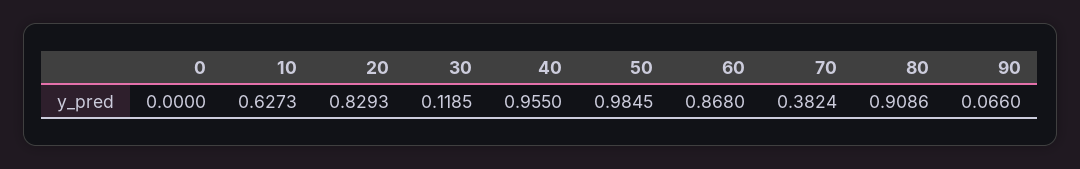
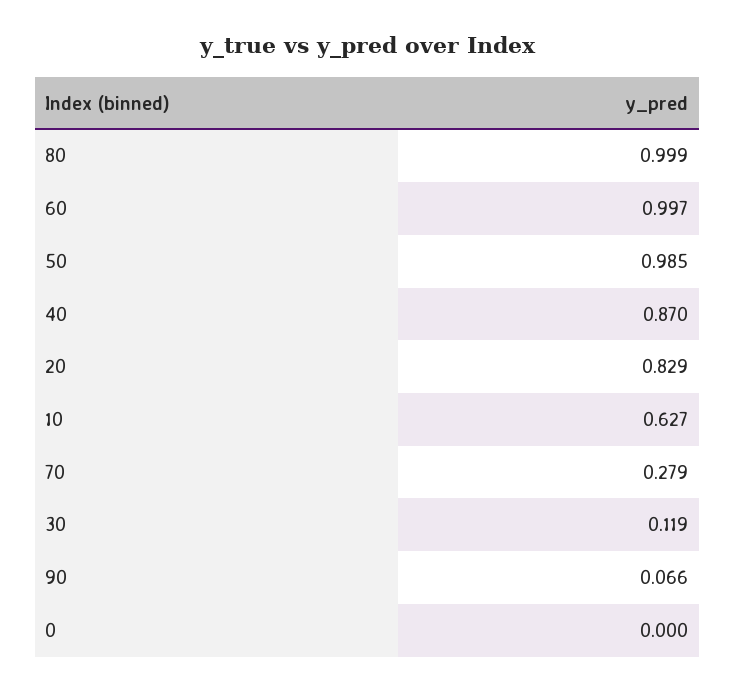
  {
    "0": 0,
    "10": 0.6273,
    "20": 0.8293,
    "30": 0.1185,
-   "40": 0.955,
+   "40": 0.87,
    "50": 0.9845,
-   "60": 0.868,
+   "60": 0.997,
-   "70": 0.3824,
+   "70": 0.279,
-   "80": 0.9086,
+   "80": 0.999,
    "90": 0.066
  }

